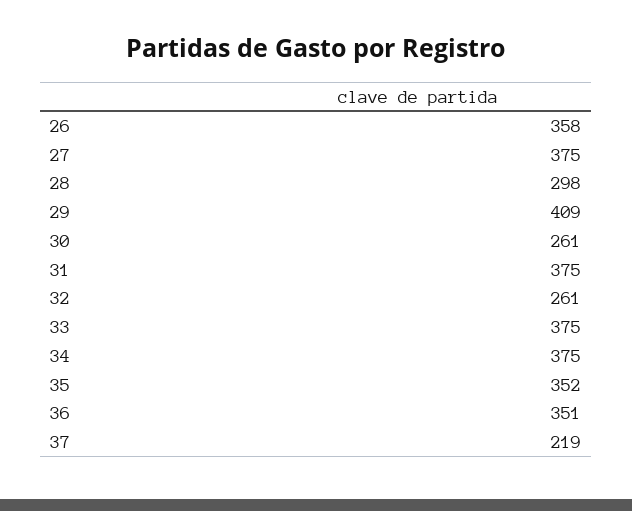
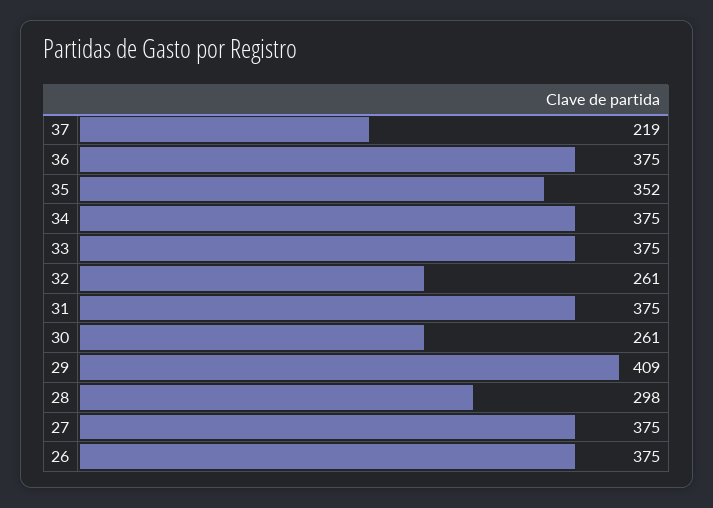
  {
-   "26": 358,
+   "26": 375,
    "27": 375,
    "28": 298,
    "29": 409,
    "30": 261,
    "31": 375,
    "32": 261,
    "33": 375,
    "34": 375,
    "35": 352,
-   "36": 351,
+   "36": 375,
    "37": 219
  }

